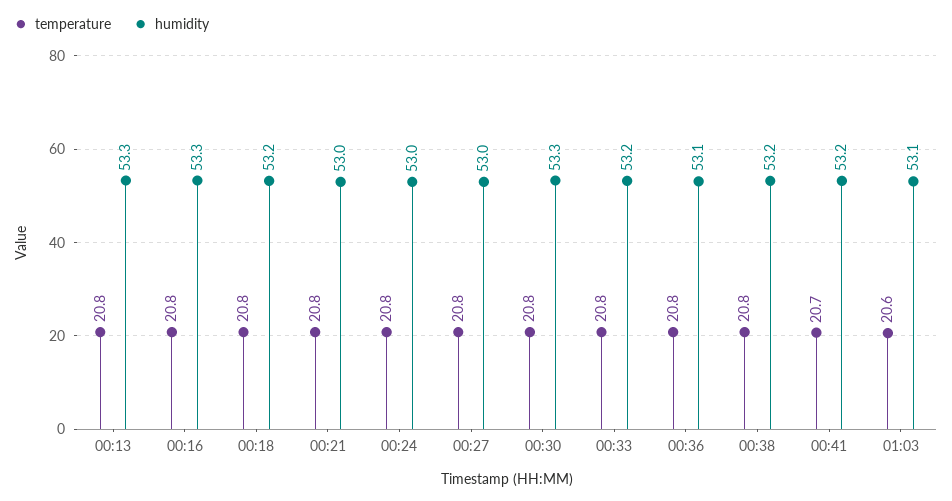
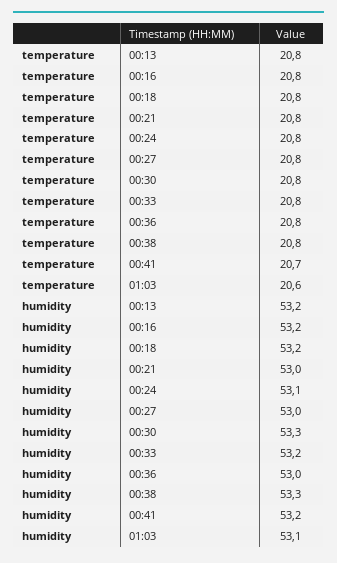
  {
    "temperature": {
      "00:13": 20.8,
      "00:16": 20.8,
      "00:18": 20.8,
      "00:21": 20.8,
      "00:24": 20.8,
      "00:27": 20.8,
      "00:30": 20.8,
      "00:33": 20.8,
      "00:36": 20.8,
      "00:38": 20.8,
      "00:41": 20.7,
      "01:03": 20.6
    },
    "humidity": {
-     "00:13": 53.3,
+     "00:13": 53.2,
-     "00:16": 53.3,
+     "00:16": 53.2,
      "00:18": 53.2,
      "00:21": 53,
-     "00:24": 53,
+     "00:24": 53.1,
      "00:27": 53,
      "00:30": 53.3,
      "00:33": 53.2,
-     "00:36": 53.1,
+     "00:36": 53,
-     "00:38": 53.2,
+     "00:38": 53.3,
      "00:41": 53.2,
      "01:03": 53.1
    }
  }

